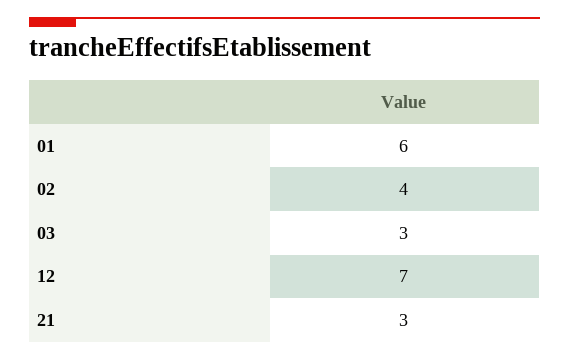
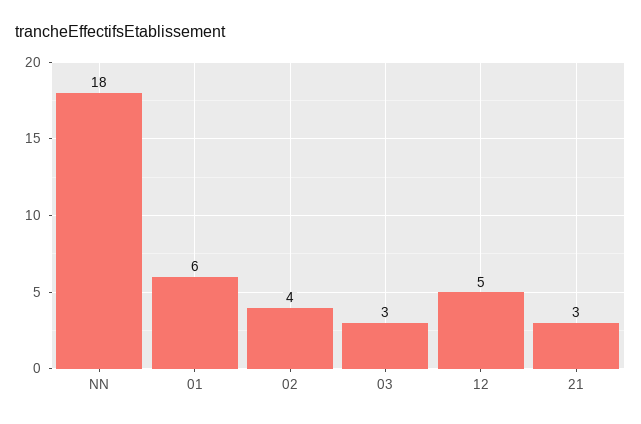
  {
    "01": 6,
    "02": 4,
    "03": 3,
-   "12": 7,
+   "12": 5,
-   "21": 3
+   "21": 3,
+   "NN": 18
  }

